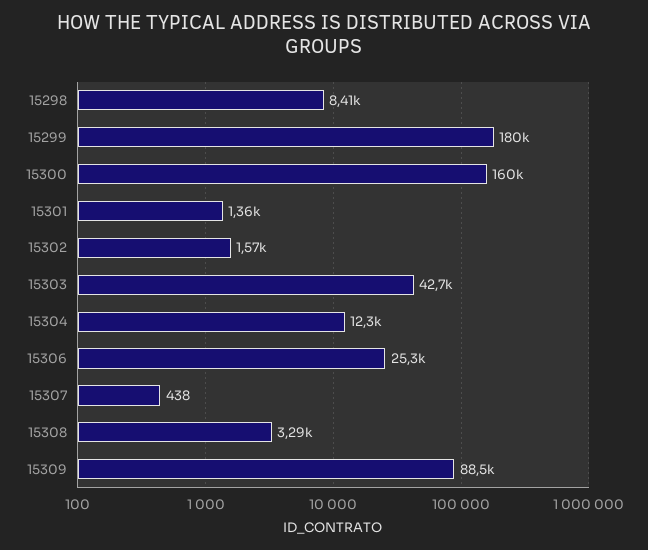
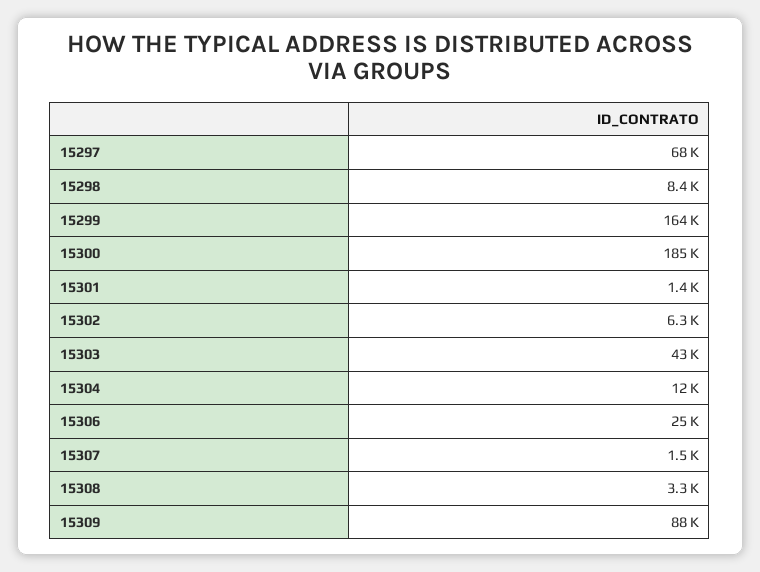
  {
    "15298": 8410,
-   "15299": 180000,
+   "15299": 164000,
-   "15300": 160000,
+   "15300": 185000,
    "15301": 1360,
-   "15302": 1570,
+   "15302": 6300,
    "15303": 42700,
    "15304": 12300,
    "15306": 25300,
-   "15307": 438,
+   "15307": 1500,
    "15308": 3290,
-   "15309": 88500
+   "15309": 88500,
+   "15297": 68000
  }

